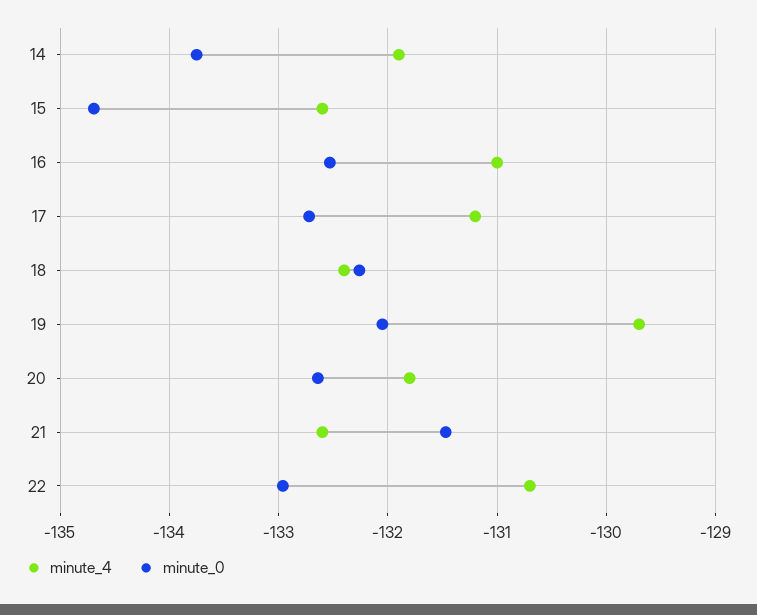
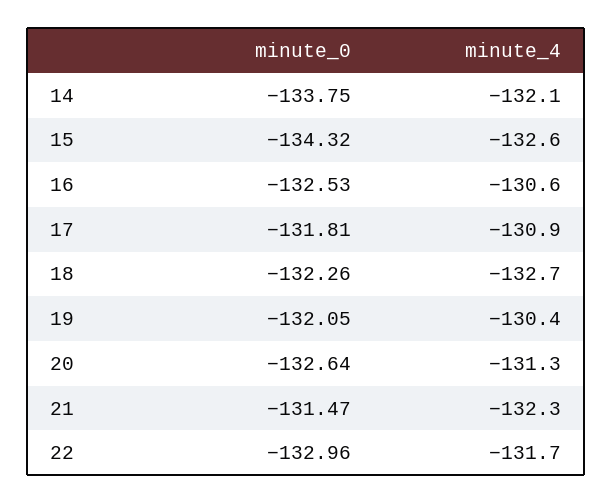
  {
    "minute_4": {
-     "14": -131.9,
+     "14": -132.1,
      "15": -132.6,
-     "16": -131,
+     "16": -130.6,
-     "17": -131.2,
+     "17": -130.9,
-     "18": -132.4,
+     "18": -132.7,
-     "19": -129.7,
+     "19": -130.4,
-     "20": -131.8,
+     "20": -131.3,
-     "21": -132.6,
+     "21": -132.3,
-     "22": -130.7
+     "22": -131.7
    },
    "minute_0": {
      "14": -133.75,
-     "15": -134.7,
+     "15": -134.32,
      "16": -132.53,
-     "17": -132.7,
+     "17": -131.81,
      "18": -132.26,
      "19": -132.05,
      "20": -132.64,
      "21": -131.47,
      "22": -132.96
    }
  }

